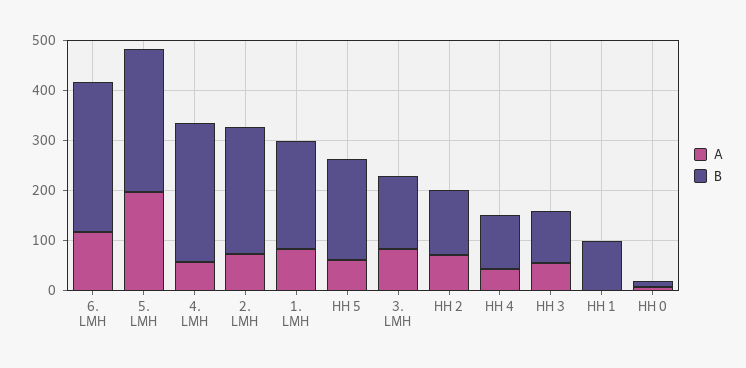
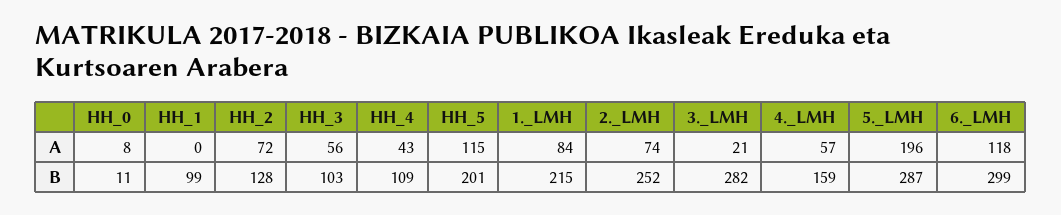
  {
    "A": {
      "6. LMH": 118,
      "5. LMH": 196,
      "4. LMH": 57,
      "2. LMH": 74,
      "1. LMH": 84,
-     "HH 5": 60,
+     "HH 5": 115,
-     "3. LMH": 80,
+     "3. LMH": 21,
      "HH 2": 72,
      "HH 4": 43,
      "HH 3": 56,
      "HH 1": 0,
      "HH 0": 8
    },
    "B": {
      "6. LMH": 299,
      "5. LMH": 287,
-     "4. LMH": 280,
+     "4. LMH": 159,
      "2. LMH": 252,
      "1. LMH": 215,
      "HH 5": 201,
-     "3. LMH": 140,
+     "3. LMH": 282,
      "HH 2": 128,
      "HH 4": 109,
      "HH 3": 103,
      "HH 1": 99,
      "HH 0": 11
    }
  }

